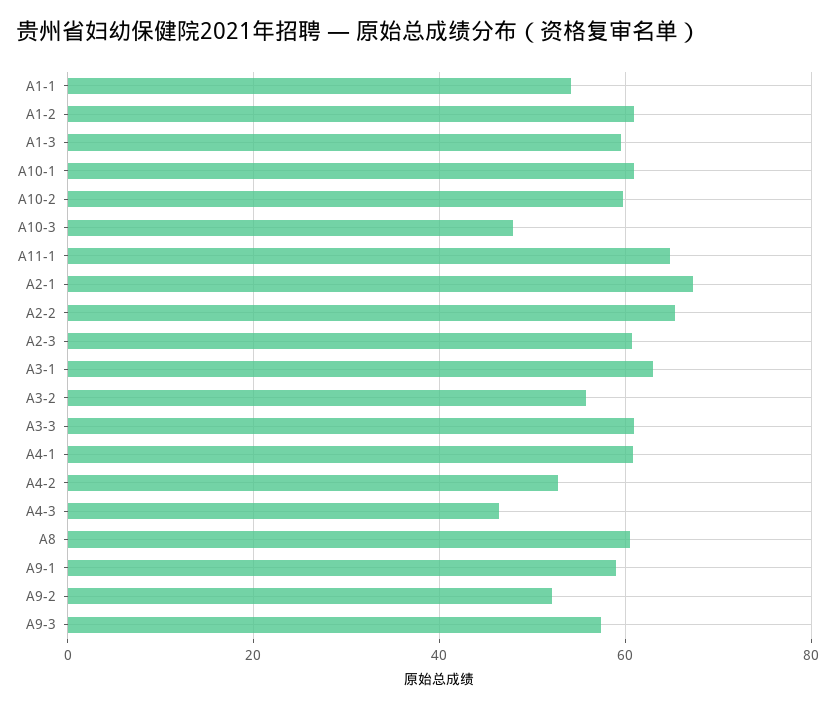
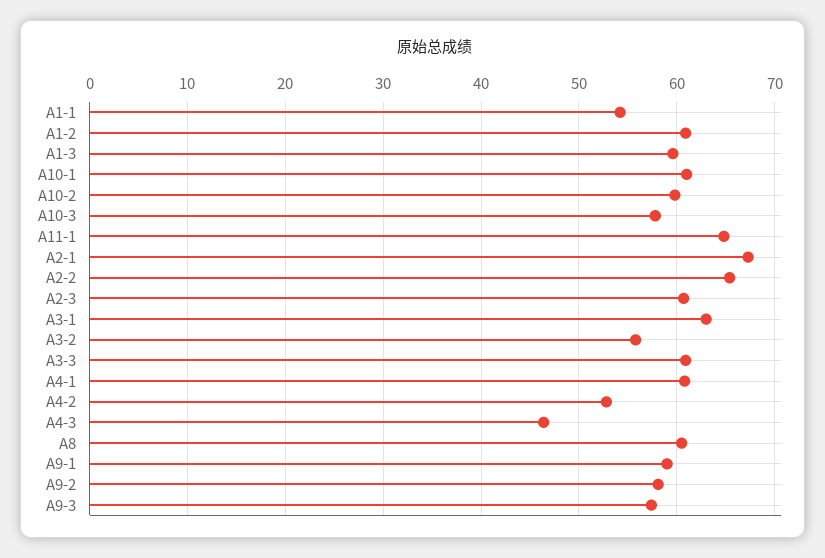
  {
    "A1-1": 54,
    "A1-2": 61,
    "A1-3": 60,
    "A10-1": 61,
    "A10-2": 60,
-   "A10-3": 48,
+   "A10-3": 58,
    "A11-1": 65,
    "A2-1": 67,
    "A2-2": 65,
    "A2-3": 61,
    "A3-1": 63,
    "A3-2": 56,
    "A3-3": 61,
    "A4-1": 61,
    "A4-2": 53,
    "A4-3": 46,
    "A8": 61,
    "A9-1": 59,
-   "A9-2": 52,
+   "A9-2": 58,
    "A9-3": 57
  }

